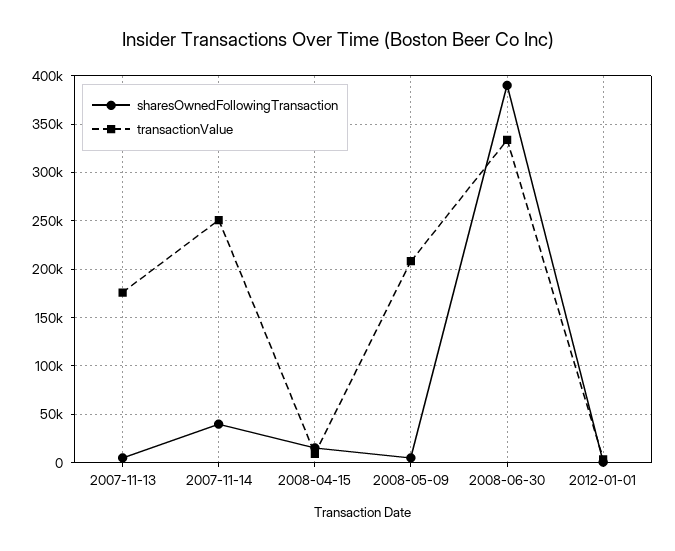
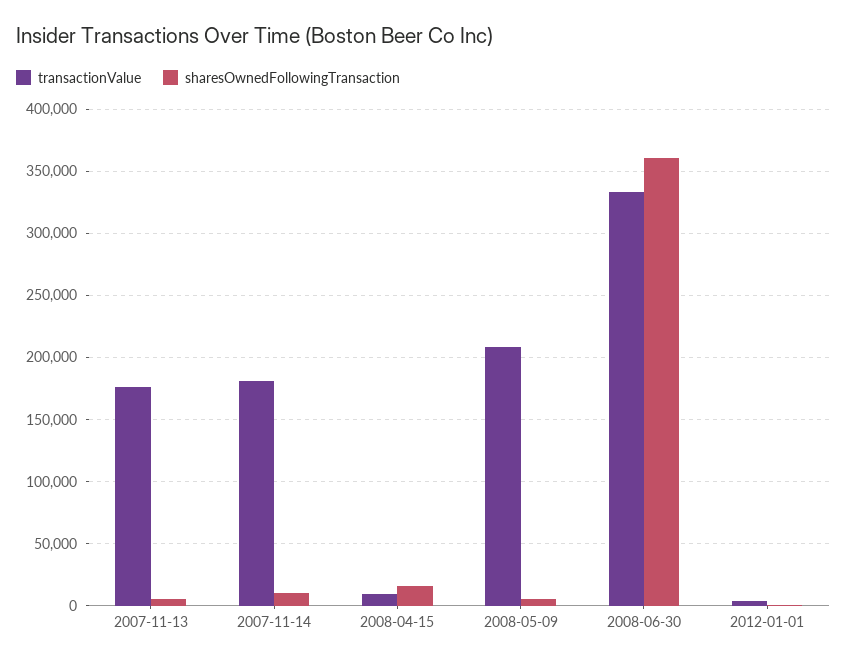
  {
    "sharesOwnedFollowingTransaction": {
      "2007-11-13": 5000,
-     "2007-11-14": 40000,
+     "2007-11-14": 10000,
      "2008-04-15": 15000,
      "2008-05-09": 5000,
-     "2008-06-30": 390000,
+     "2008-06-30": 360000,
      "2012-01-01": 0
    },
    "transactionValue": {
      "2007-11-13": 175000,
-     "2007-11-14": 250000,
+     "2007-11-14": 180000,
      "2008-04-15": 10000,
      "2008-05-09": 210000,
      "2008-06-30": 335000,
      "2012-01-01": 5000
    }
  }

